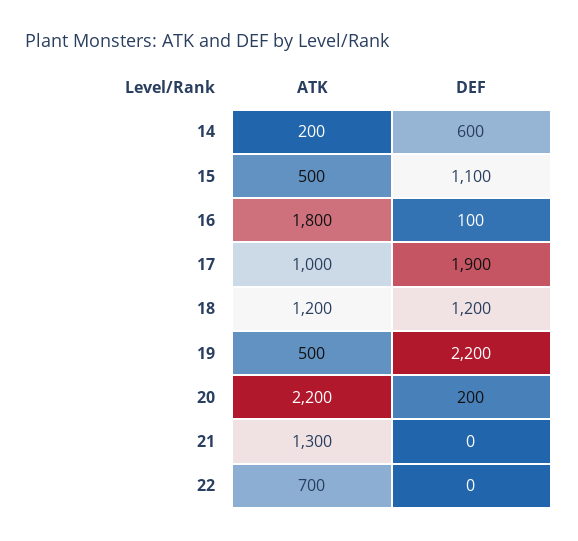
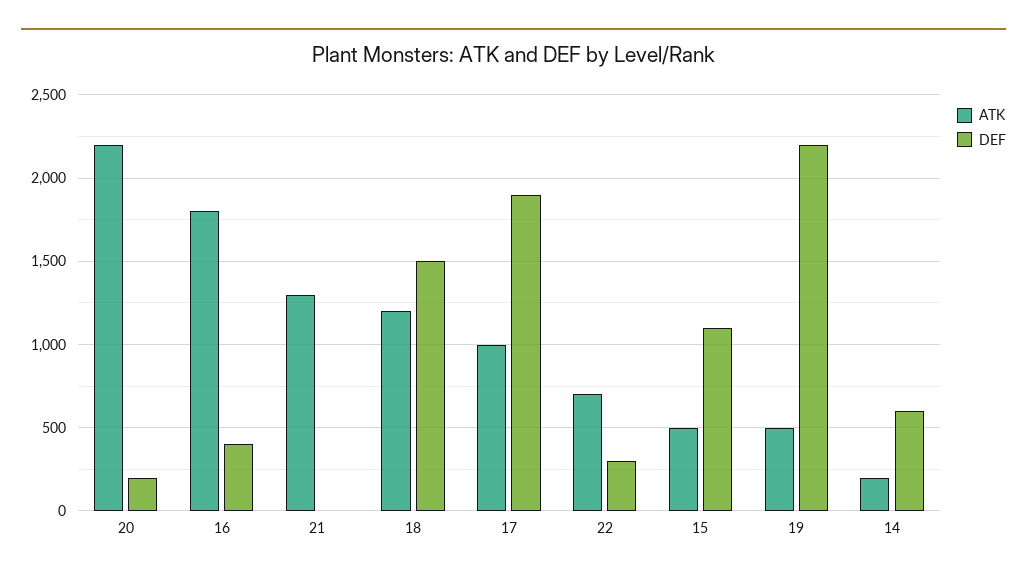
  {
    "ATK": {
      "14": 200,
      "15": 500,
      "16": 1800,
      "17": 1000,
      "18": 1200,
      "19": 500,
      "20": 2200,
      "21": 1300,
      "22": 700
    },
    "DEF": {
      "14": 600,
      "15": 1100,
-     "16": 100,
+     "16": 400,
      "17": 1900,
-     "18": 1200,
+     "18": 1500,
      "19": 2200,
      "20": 200,
      "21": 0,
-     "22": 0
+     "22": 300
    }
  }

